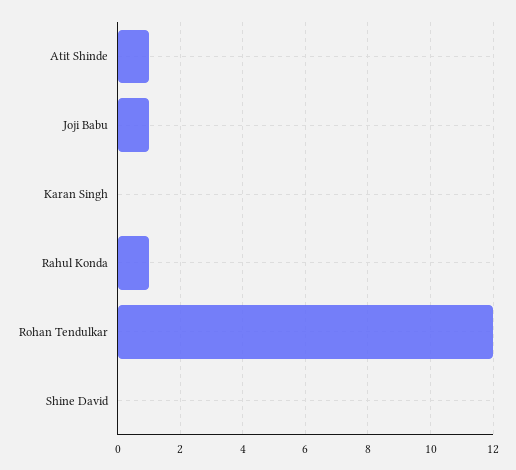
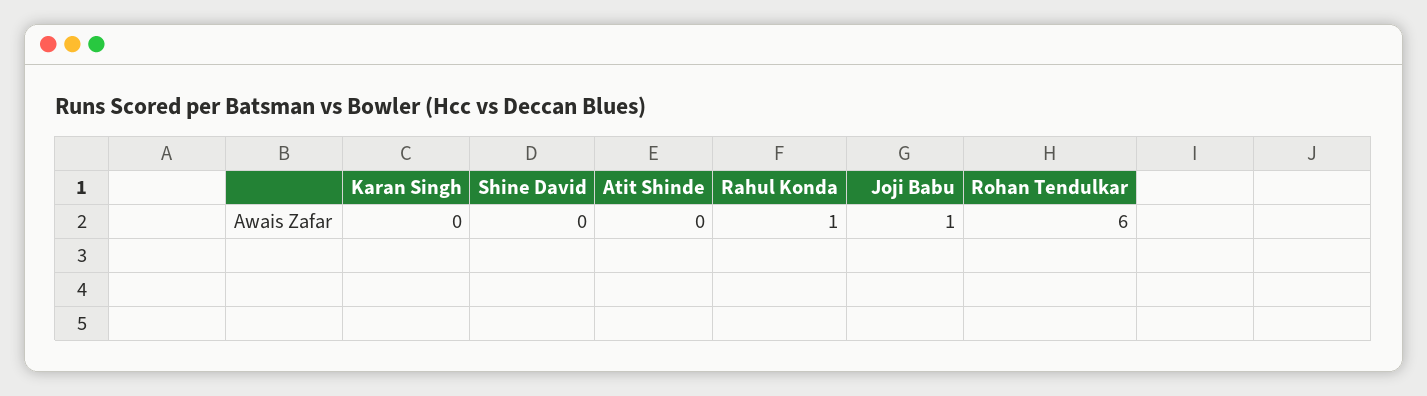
  {
-   "Atit Shinde": 1,
+   "Atit Shinde": 0,
    "Joji Babu": 1,
    "Karan Singh": 0,
    "Rahul Konda": 1,
-   "Rohan Tendulkar": 12,
+   "Rohan Tendulkar": 6,
    "Shine David": 0
  }

